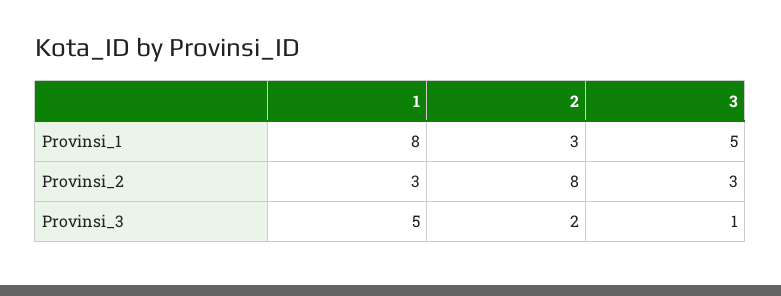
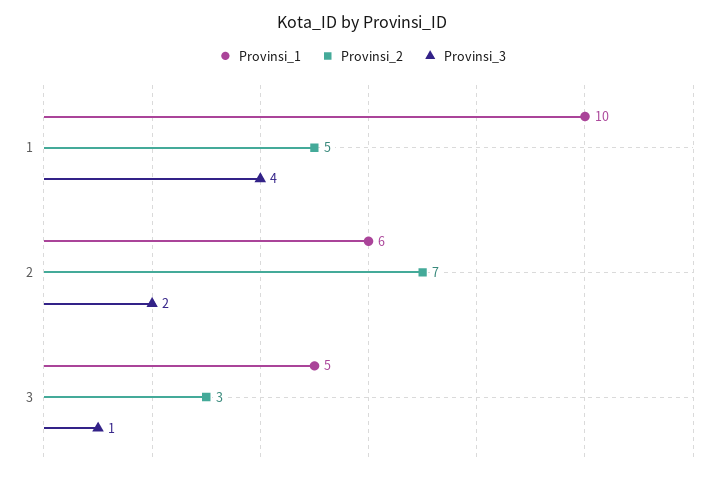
  {
    "Provinsi_1": {
-     "1": 8,
+     "1": 10,
-     "2": 3,
+     "2": 6,
      "3": 5
    },
    "Provinsi_2": {
-     "1": 3,
+     "1": 5,
-     "2": 8,
+     "2": 7,
      "3": 3
    },
    "Provinsi_3": {
-     "1": 5,
+     "1": 4,
      "2": 2,
      "3": 1
    }
  }

